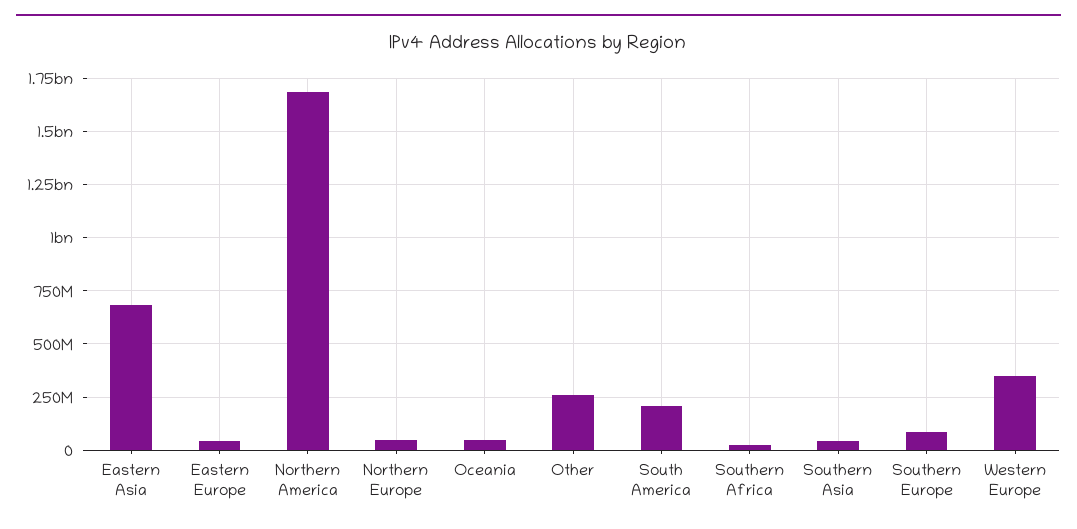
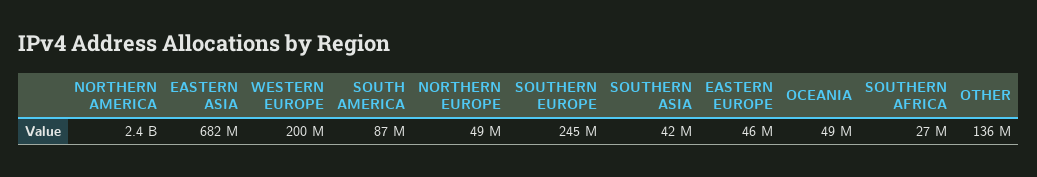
  {
    "Eastern Asia": 682000000,
    "Eastern Europe": 46000000,
-   "Northern America": 1700000000,
+   "Northern America": 2400000000,
    "Northern Europe": 49000000,
    "Oceania": 49000000,
-   "Other": 250000000,
+   "Other": 136000000,
-   "South America": 200000000,
+   "South America": 87000000,
    "Southern Africa": 27000000,
    "Southern Asia": 42000000,
-   "Southern Europe": 100000000,
+   "Southern Europe": 245000000,
-   "Western Europe": 350000000
+   "Western Europe": 200000000
  }

